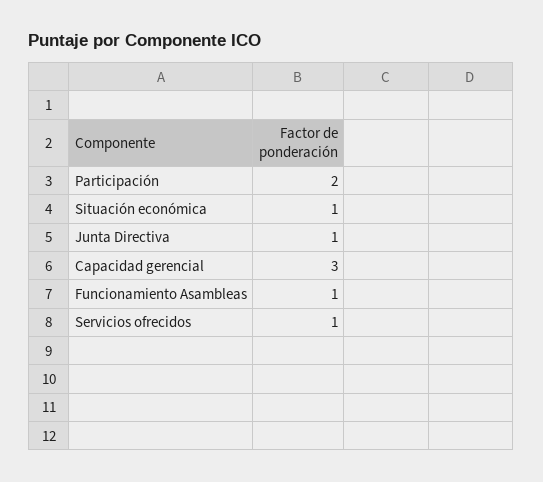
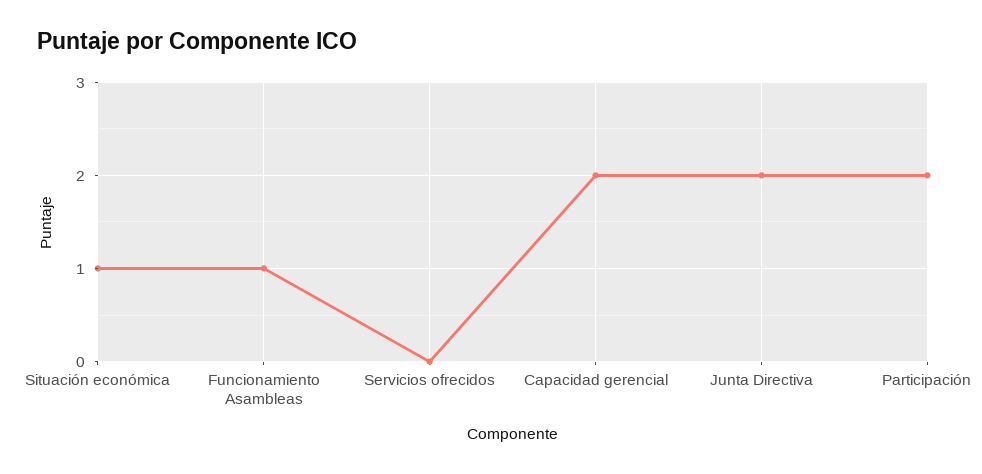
  {
    "Participación": 2,
    "Situación económica": 1,
-   "Junta Directiva": 1,
+   "Junta Directiva": 2,
-   "Capacidad gerencial": 3,
+   "Capacidad gerencial": 2,
    "Funcionamiento Asambleas": 1,
-   "Servicios ofrecidos": 1
+   "Servicios ofrecidos": 0
  }

